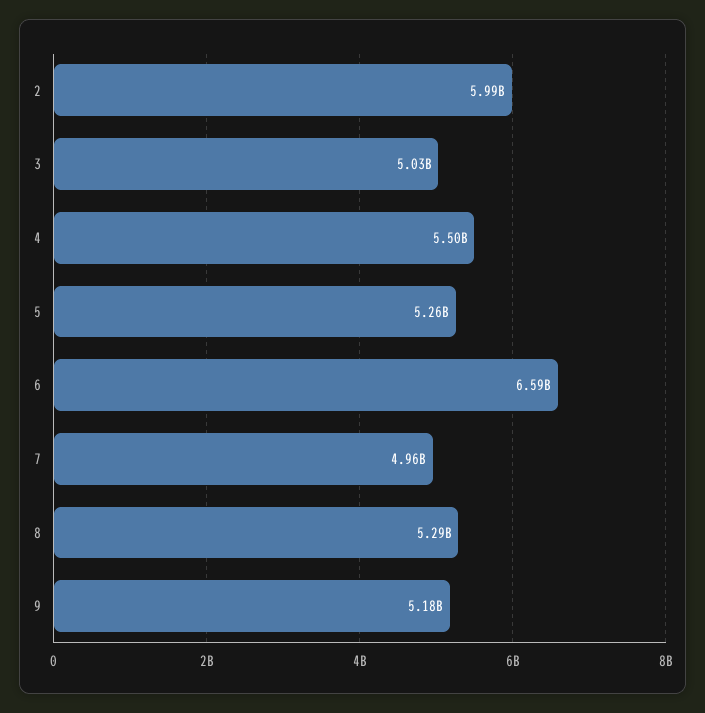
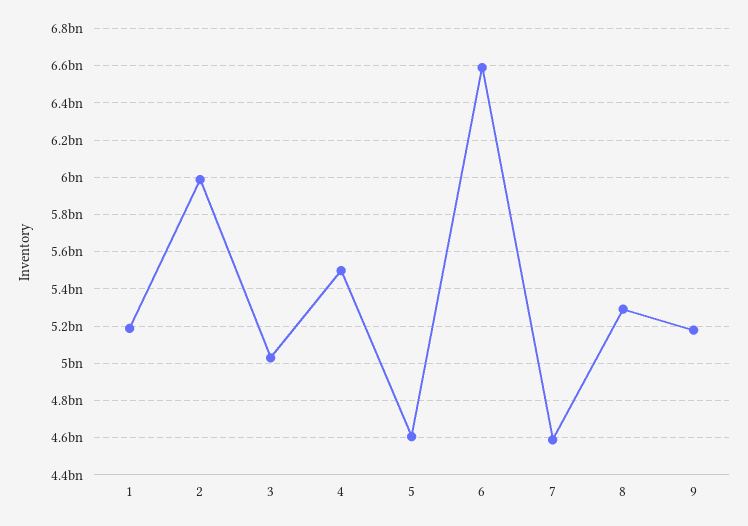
  {
    "2": 5990000000,
    "3": 5030000000,
    "4": 5500000000,
-   "5": 5260000000,
+   "5": 4600000000,
    "6": 6590000000,
-   "7": 4960000000,
+   "7": 4600000000,
    "8": 5290000000,
-   "9": 5180000000
+   "9": 5180000000,
+   "1": 5200000000
  }

